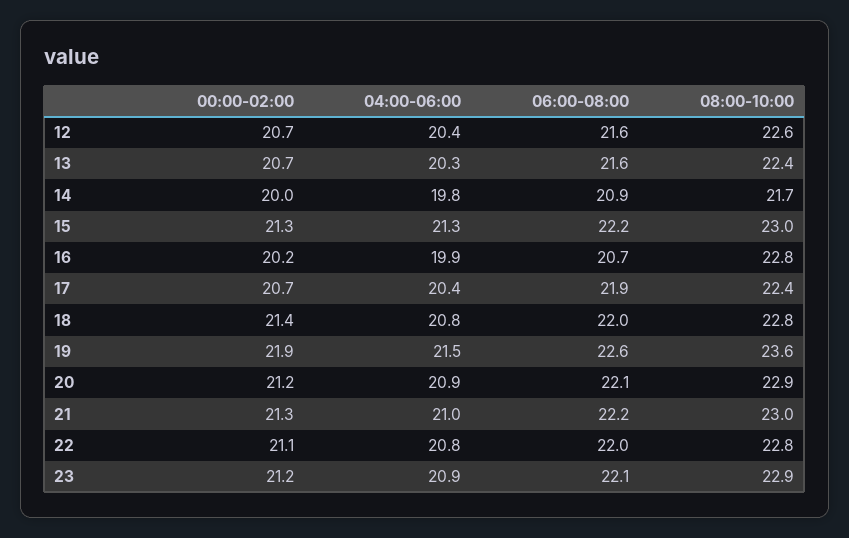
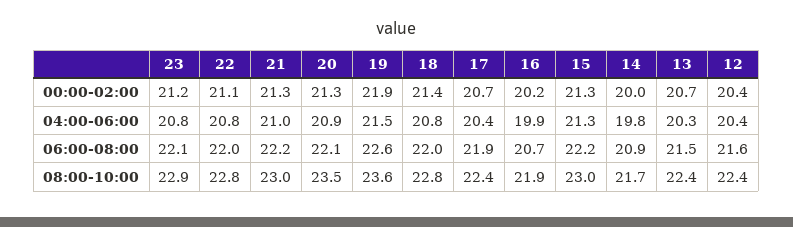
  {
    "00:00-02:00": {
-     "12": 20.7,
+     "12": 20.4,
      "13": 20.7,
      "14": 20,
      "15": 21.3,
      "16": 20.2,
      "17": 20.7,
      "18": 21.4,
      "19": 21.9,
-     "20": 21.2,
+     "20": 21.3,
      "21": 21.3,
      "22": 21.1,
      "23": 21.2
    },
    "04:00-06:00": {
      "12": 20.4,
      "13": 20.3,
      "14": 19.8,
      "15": 21.3,
      "16": 19.9,
      "17": 20.4,
      "18": 20.8,
      "19": 21.5,
      "20": 20.9,
      "21": 21,
      "22": 20.8,
-     "23": 20.9
+     "23": 20.8
    },
    "06:00-08:00": {
      "12": 21.6,
-     "13": 21.6,
+     "13": 21.5,
      "14": 20.9,
      "15": 22.2,
      "16": 20.7,
      "17": 21.9,
      "18": 22,
      "19": 22.6,
      "20": 22.1,
      "21": 22.2,
      "22": 22,
      "23": 22.1
    },
    "08:00-10:00": {
-     "12": 22.6,
+     "12": 22.4,
      "13": 22.4,
      "14": 21.7,
      "15": 23,
-     "16": 22.8,
+     "16": 21.9,
      "17": 22.4,
      "18": 22.8,
      "19": 23.6,
-     "20": 22.9,
+     "20": 23.5,
      "21": 23,
      "22": 22.8,
      "23": 22.9
    }
  }

